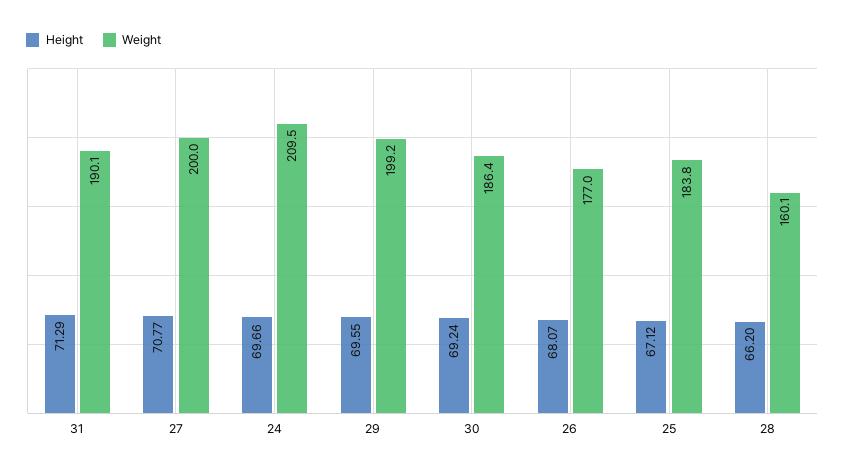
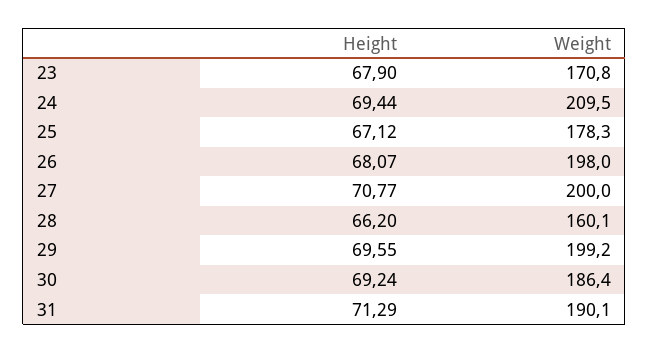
  {
    "Height": {
      "31": 71.29,
      "27": 70.77,
-     "24": 69.66,
+     "24": 69.44,
      "29": 69.55,
      "30": 69.24,
      "26": 68.07,
      "25": 67.12,
-     "28": 66.2
+     "28": 66.2,
+     "23": 67.9
    },
    "Weight": {
      "31": 190.1,
      "27": 200,
      "24": 209.5,
      "29": 199.2,
      "30": 186.4,
-     "26": 177,
+     "26": 198,
-     "25": 183.8,
+     "25": 178.3,
-     "28": 160.1
+     "28": 160.1,
+     "23": 170.8
    }
  }

